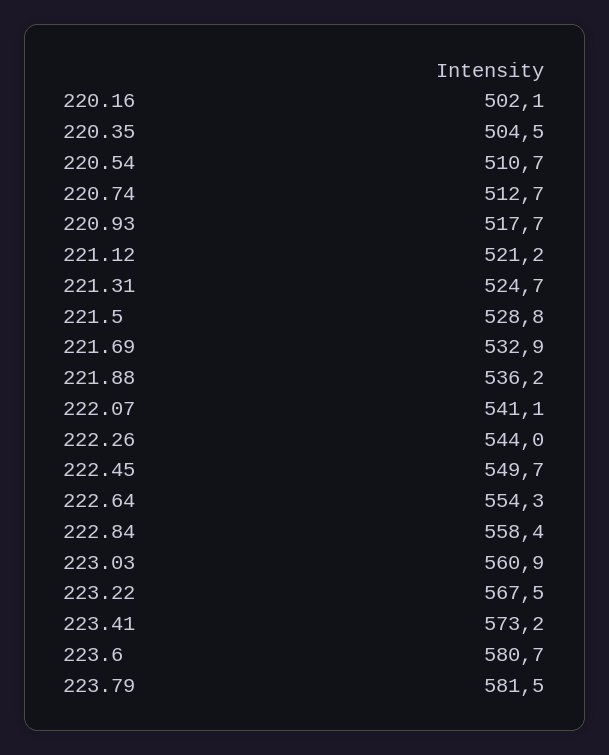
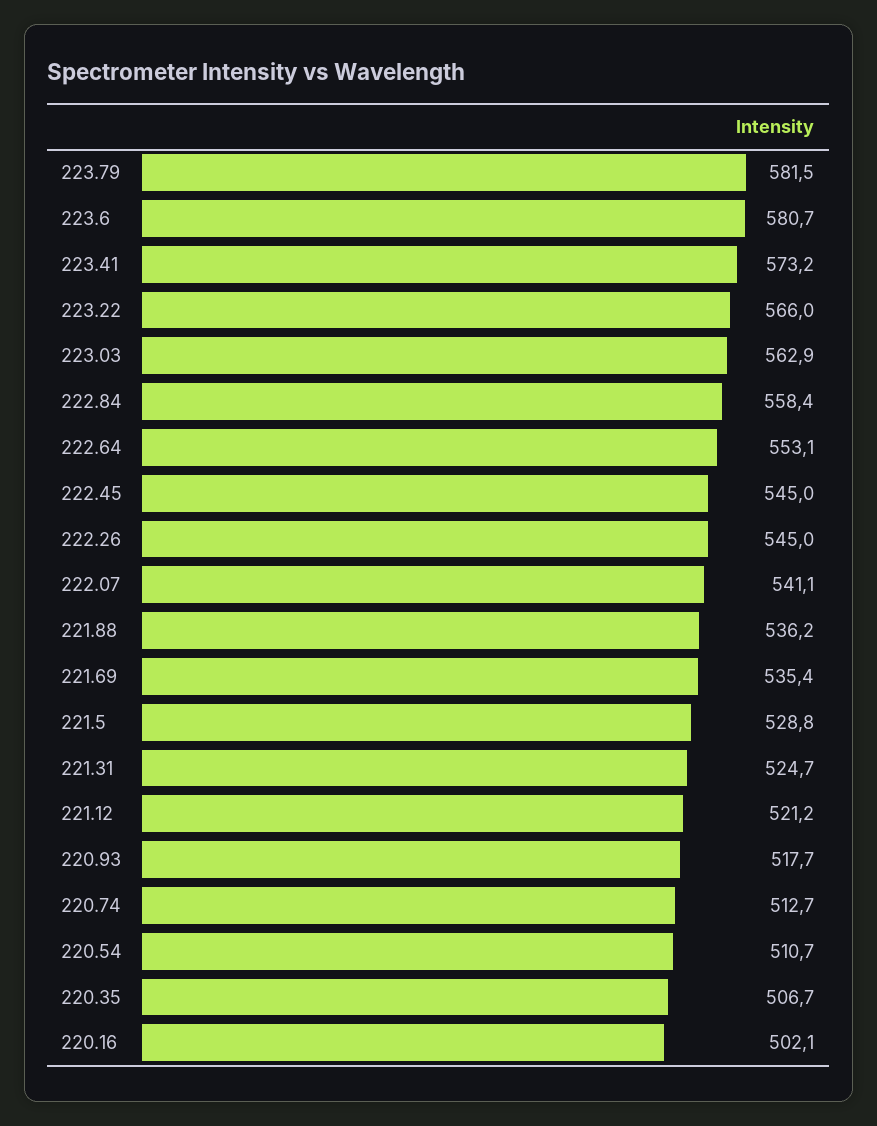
  {
    "220.16": 502.1,
-   "220.35": 504.5,
+   "220.35": 506.7,
    "220.54": 510.7,
    "220.74": 512.7,
    "220.93": 517.7,
    "221.12": 521.2,
    "221.31": 524.7,
    "221.5": 528.8,
-   "221.69": 532.9,
+   "221.69": 535.4,
    "221.88": 536.2,
    "222.07": 541.1,
-   "222.26": 544,
+   "222.26": 545,
-   "222.45": 549.7,
+   "222.45": 545,
-   "222.64": 554.3,
+   "222.64": 553.1,
    "222.84": 558.4,
-   "223.03": 560.9,
+   "223.03": 562.9,
-   "223.22": 567.5,
+   "223.22": 566,
    "223.41": 573.2,
    "223.6": 580.7,
    "223.79": 581.5
  }

